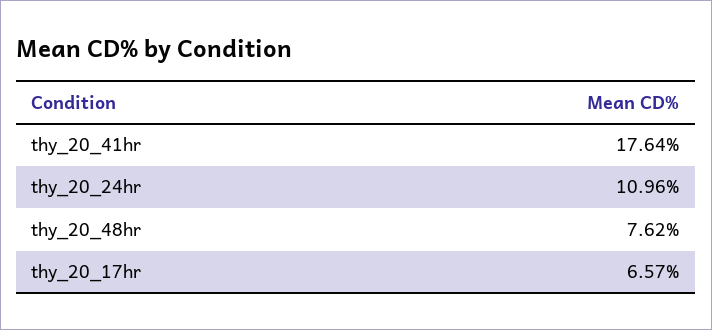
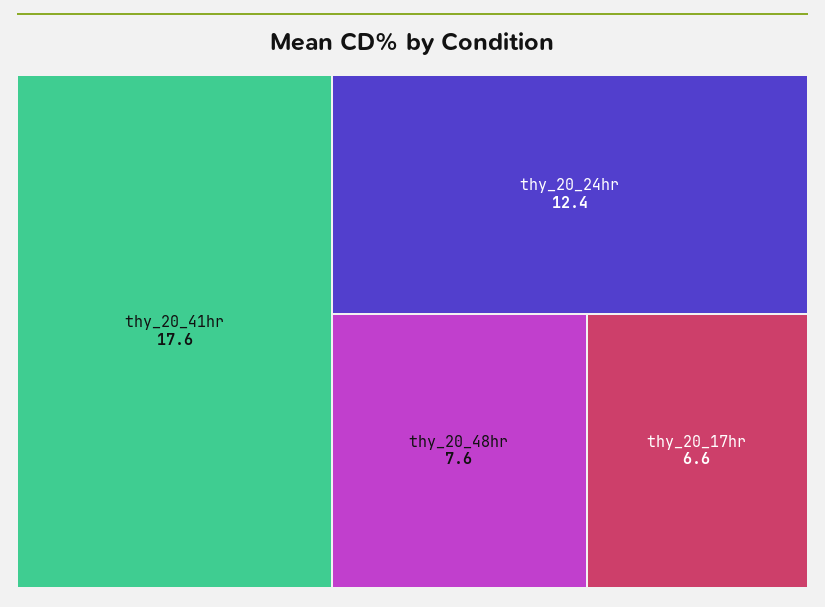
  {
    "thy_20_41hr": 17.64,
-   "thy_20_24hr": 10.96,
+   "thy_20_24hr": 12.4,
    "thy_20_48hr": 7.62,
    "thy_20_17hr": 6.57
  }

